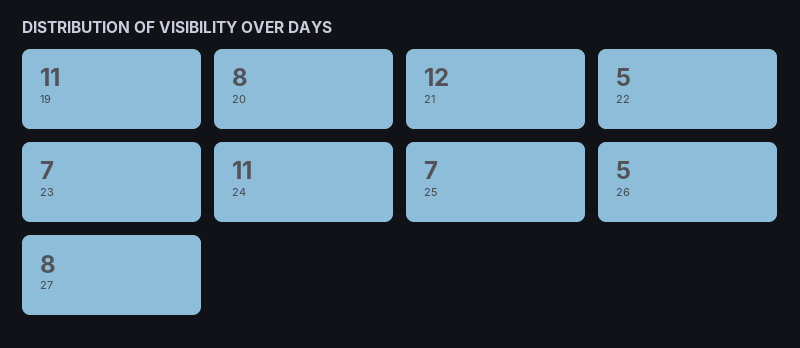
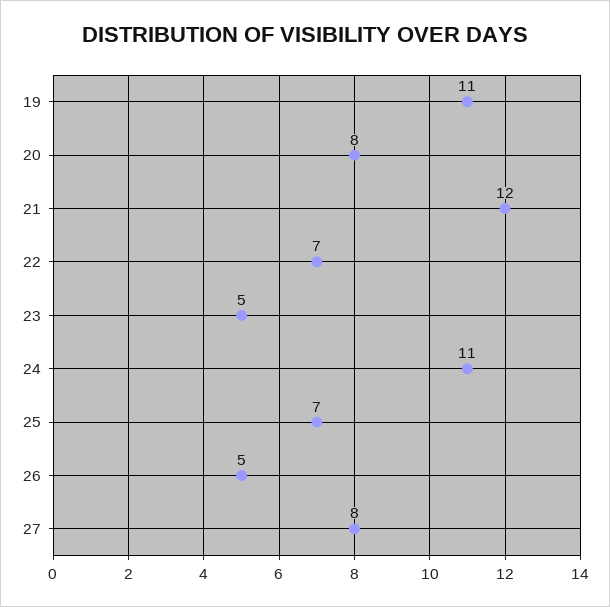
  {
    "19": 11,
    "20": 8,
    "21": 12,
-   "22": 5,
+   "22": 7,
-   "23": 7,
+   "23": 5,
    "24": 11,
    "25": 7,
    "26": 5,
    "27": 8
  }

